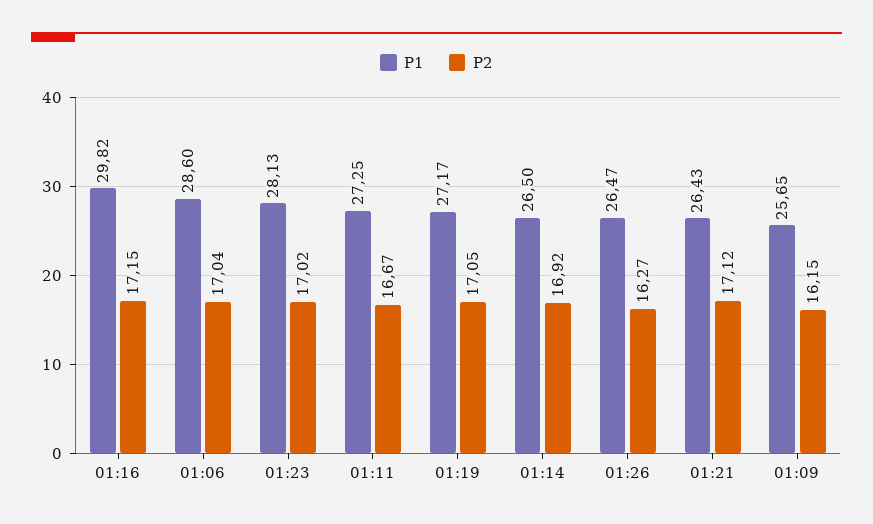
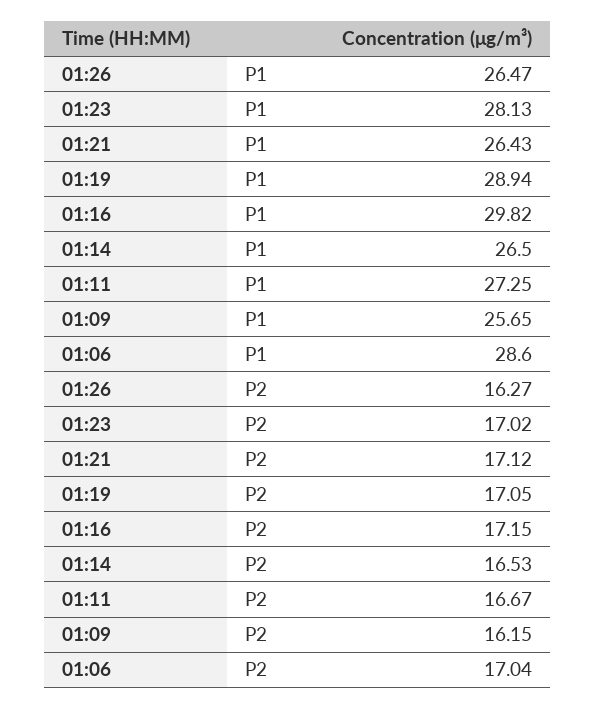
  {
    "P1": {
      "01:16": 29.82,
      "01:06": 28.6,
      "01:23": 28.13,
      "01:11": 27.25,
-     "01:19": 27.17,
+     "01:19": 28.94,
      "01:14": 26.5,
      "01:26": 26.47,
      "01:21": 26.43,
      "01:09": 25.65
    },
    "P2": {
      "01:16": 17.15,
      "01:06": 17.04,
      "01:23": 17.02,
      "01:11": 16.67,
      "01:19": 17.05,
-     "01:14": 16.92,
+     "01:14": 16.53,
      "01:26": 16.27,
      "01:21": 17.12,
      "01:09": 16.15
    }
  }

